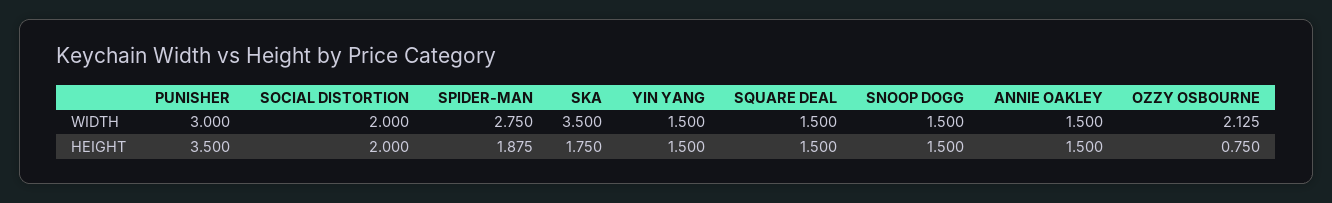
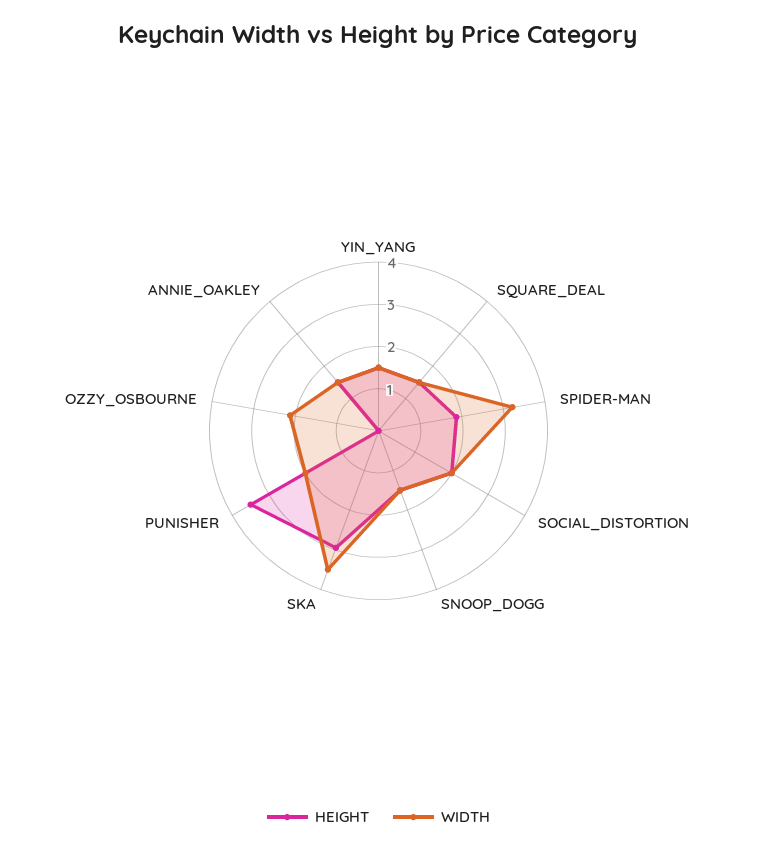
  {
    "WIDTH": {
-     "PUNISHER": 3,
+     "PUNISHER": 2,
      "SOCIAL DISTORTION": 2,
-     "SPIDER-MAN": 2.75,
+     "SPIDER-MAN": 3.2,
      "SKA": 3.5,
      "YIN YANG": 1.5,
      "SQUARE DEAL": 1.5,
      "SNOOP DOGG": 1.5,
      "ANNIE OAKLEY": 1.5,
      "OZZY OSBOURNE": 2.125
    },
    "HEIGHT": {
      "PUNISHER": 3.5,
      "SOCIAL DISTORTION": 2,
      "SPIDER-MAN": 1.875,
-     "SKA": 1.75,
+     "SKA": 3,
      "YIN YANG": 1.5,
      "SQUARE DEAL": 1.5,
      "SNOOP DOGG": 1.5,
      "ANNIE OAKLEY": 1.5,
-     "OZZY OSBOURNE": 0.75
+     "OZZY OSBOURNE": 0
    }
  }

